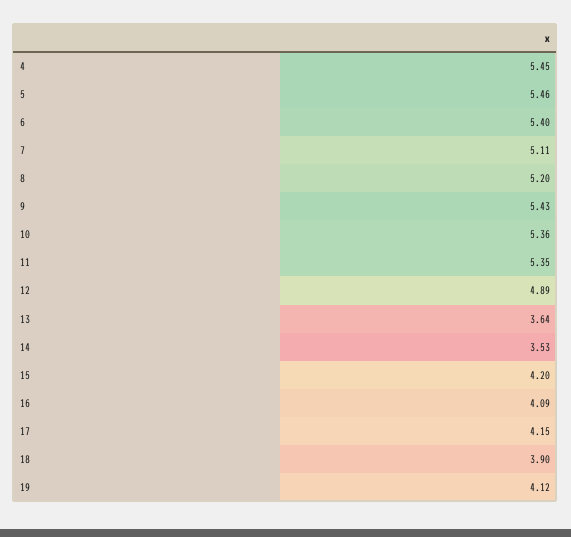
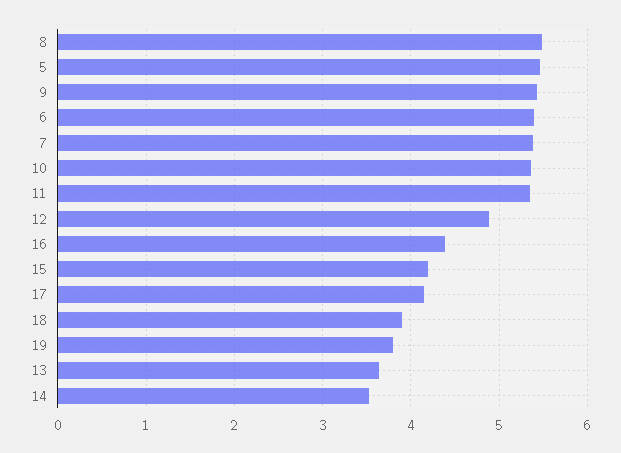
  {
-   "4": 5.45,
    "5": 5.46,
    "6": 5.4,
-   "7": 5.11,
+   "7": 5.4,
-   "8": 5.2,
+   "8": 5.5,
    "9": 5.43,
    "10": 5.36,
    "11": 5.35,
    "12": 4.89,
    "13": 3.64,
    "14": 3.53,
    "15": 4.2,
-   "16": 4.09,
+   "16": 4.4,
    "17": 4.15,
    "18": 3.9,
-   "19": 4.12
+   "19": 3.8
  }

